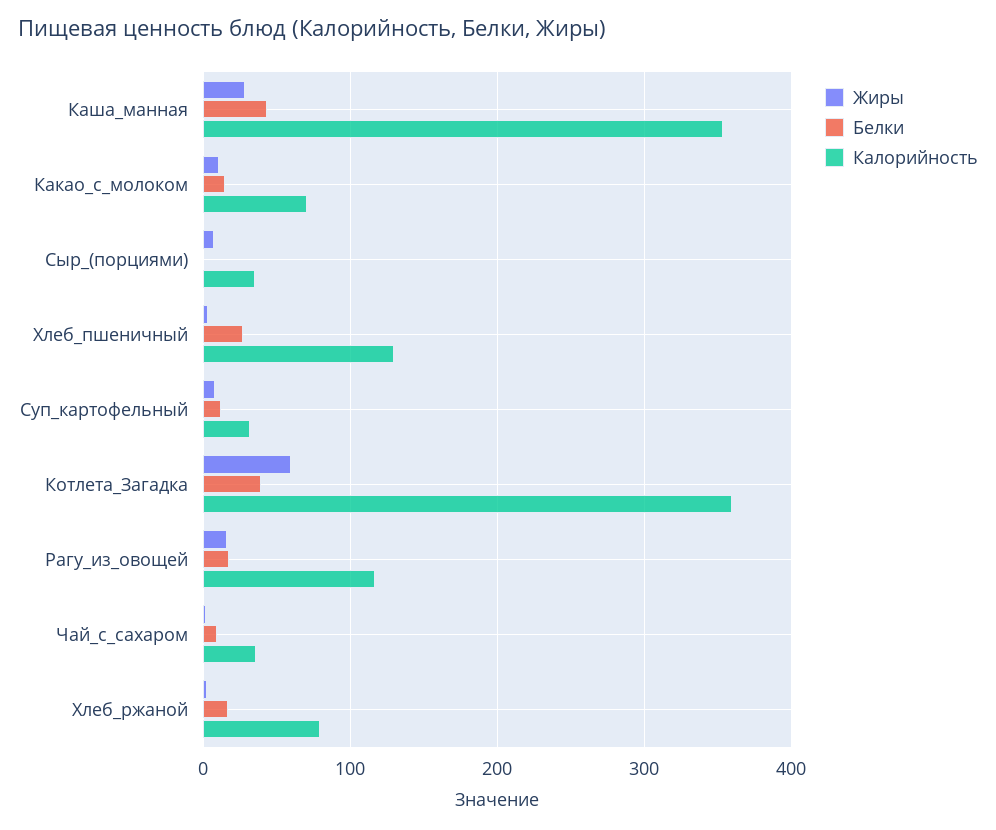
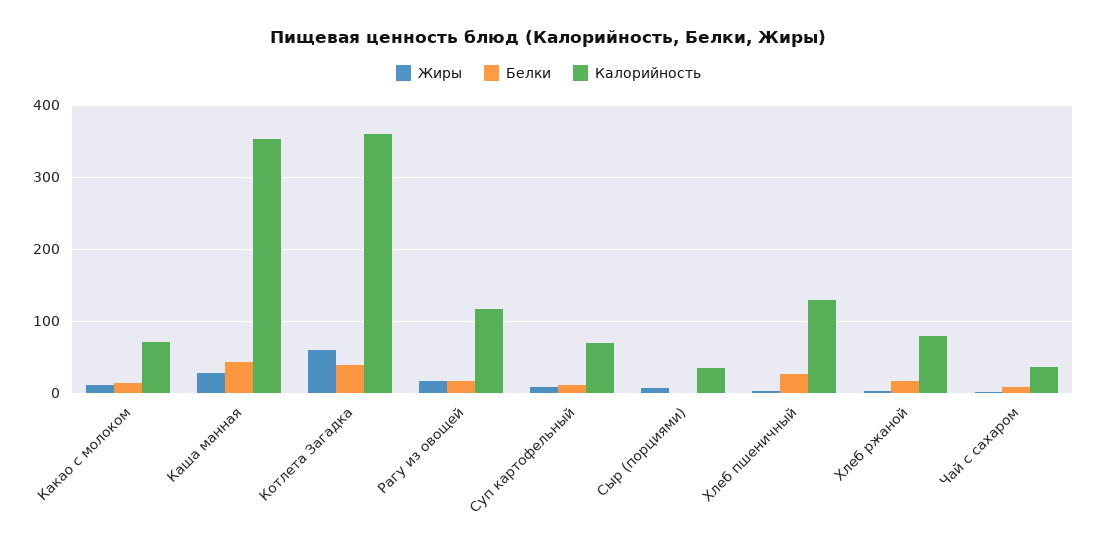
  {
    "Жиры": {
      "Каша_манная": 30,
      "Какао_с_молоком": 10,
      "Сыр_(порциями)": 10,
      "Хлеб_пшеничный": 0,
      "Суп_картофельный": 10,
      "Котлета_Загадка": 60,
      "Рагу_из_овощей": 20,
      "Чай_с_сахаром": 0,
      "Хлеб_ржаной": 0
    },
    "Белки": {
      "Каша_манная": 40,
      "Какао_с_молоком": 10,
      "Сыр_(порциями)": 0,
      "Хлеб_пшеничный": 30,
      "Суп_картофельный": 10,
      "Котлета_Загадка": 40,
      "Рагу_из_овощей": 20,
      "Чай_с_сахаром": 10,
      "Хлеб_ржаной": 20
    },
    "Калорийность": {
      "Каша_манная": 350,
      "Какао_с_молоком": 70,
      "Сыр_(порциями)": 40,
      "Хлеб_пшеничный": 130,
-     "Суп_картофельный": 30,
+     "Суп_картофельный": 70,
      "Котлета_Загадка": 360,
      "Рагу_из_овощей": 120,
      "Чай_с_сахаром": 40,
      "Хлеб_ржаной": 80
    }
  }

